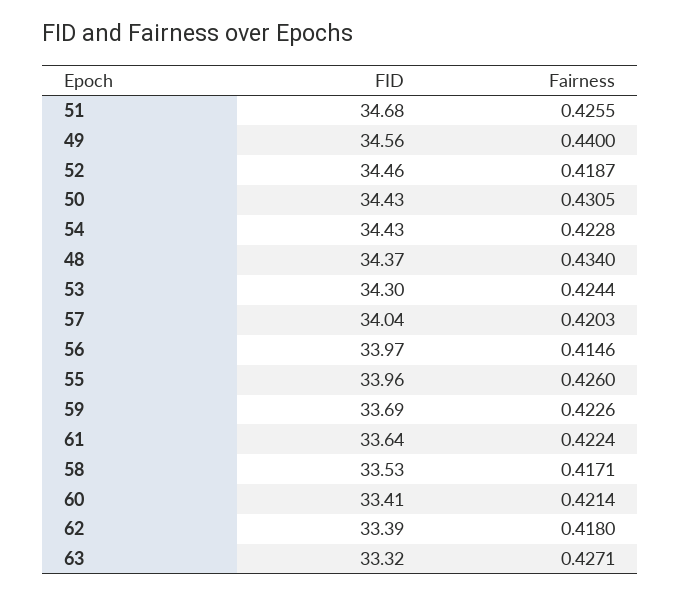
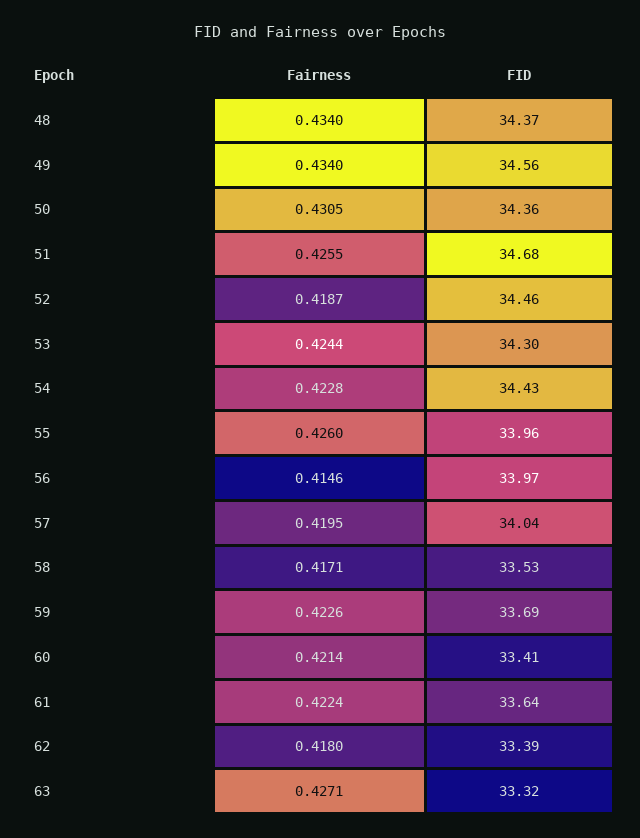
  {
    "FID": {
      "51": 34.68,
      "49": 34.56,
      "52": 34.46,
-     "50": 34.43,
+     "50": 34.36,
      "54": 34.43,
      "48": 34.37,
      "53": 34.3,
      "57": 34.04,
      "56": 33.97,
      "55": 33.96,
      "59": 33.69,
      "61": 33.64,
      "58": 33.53,
      "60": 33.41,
      "62": 33.39,
      "63": 33.32
    },
    "Fairness": {
      "51": 0.4255,
-     "49": 0.44,
+     "49": 0.434,
      "52": 0.4187,
      "50": 0.4305,
      "54": 0.4228,
      "48": 0.434,
      "53": 0.4244,
-     "57": 0.4203,
+     "57": 0.4195,
      "56": 0.4146,
      "55": 0.426,
      "59": 0.4226,
      "61": 0.4224,
      "58": 0.4171,
      "60": 0.4214,
      "62": 0.418,
      "63": 0.4271
    }
  }

